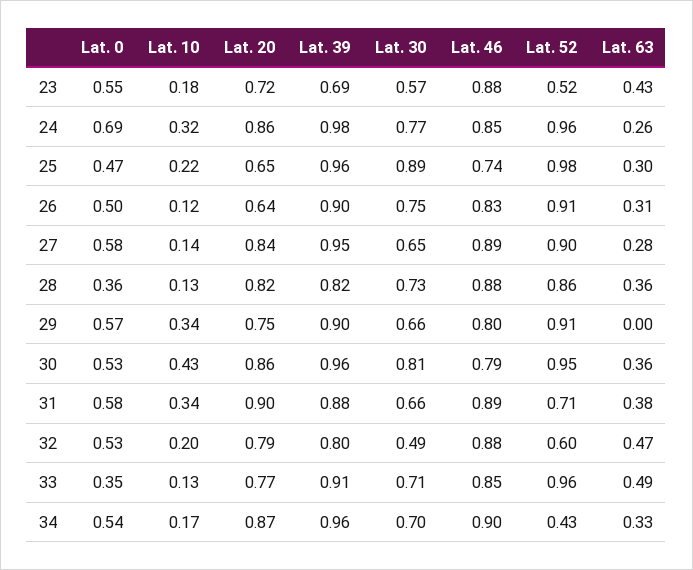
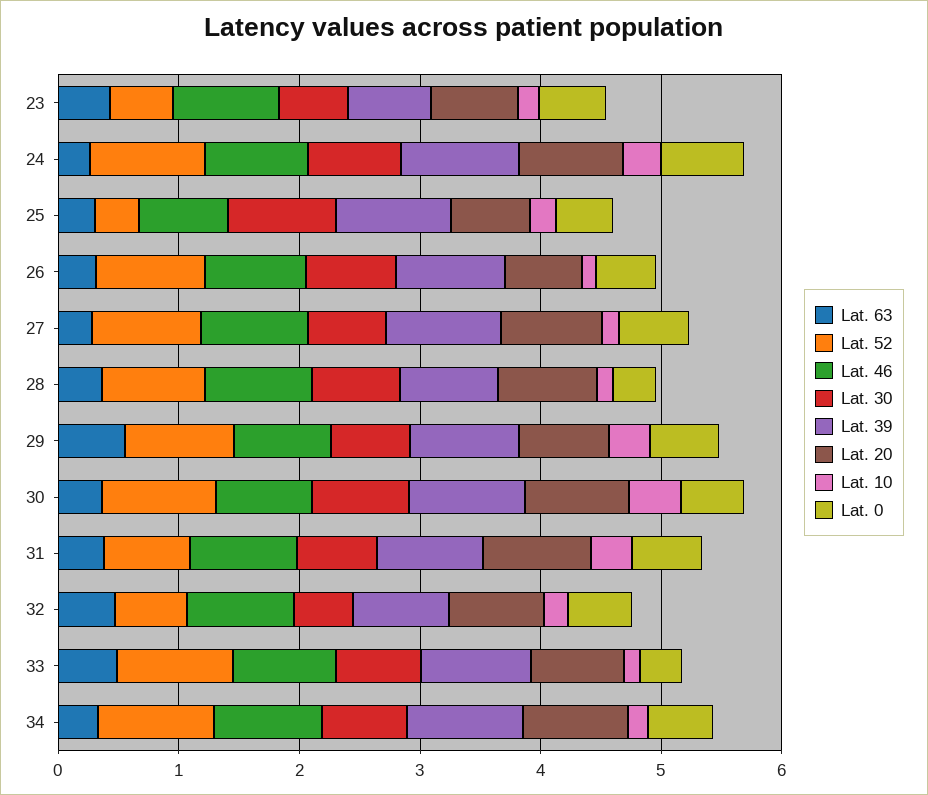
  {
    "Lat. 0": {
      "23": 0.55,
      "24": 0.69,
      "25": 0.47,
      "26": 0.5,
      "27": 0.58,
      "28": 0.36,
      "29": 0.57,
      "30": 0.53,
      "31": 0.58,
      "32": 0.53,
      "33": 0.35,
      "34": 0.54
    },
    "Lat. 10": {
      "23": 0.18,
      "24": 0.32,
      "25": 0.22,
      "26": 0.12,
      "27": 0.14,
      "28": 0.13,
      "29": 0.34,
      "30": 0.43,
      "31": 0.34,
      "32": 0.2,
      "33": 0.13,
      "34": 0.17
    },
    "Lat. 20": {
      "23": 0.72,
      "24": 0.86,
      "25": 0.65,
      "26": 0.64,
      "27": 0.84,
      "28": 0.82,
      "29": 0.75,
      "30": 0.86,
      "31": 0.9,
      "32": 0.79,
      "33": 0.77,
      "34": 0.87
    },
    "Lat. 39": {
      "23": 0.69,
      "24": 0.98,
      "25": 0.96,
      "26": 0.9,
      "27": 0.95,
      "28": 0.82,
      "29": 0.9,
      "30": 0.96,
      "31": 0.88,
      "32": 0.8,
      "33": 0.91,
      "34": 0.96
    },
    "Lat. 30": {
      "23": 0.57,
      "24": 0.77,
      "25": 0.89,
      "26": 0.75,
      "27": 0.65,
      "28": 0.73,
      "29": 0.66,
      "30": 0.81,
      "31": 0.66,
      "32": 0.49,
      "33": 0.71,
      "34": 0.7
    },
    "Lat. 46": {
      "23": 0.88,
      "24": 0.85,
      "25": 0.74,
      "26": 0.83,
      "27": 0.89,
      "28": 0.88,
      "29": 0.8,
      "30": 0.79,
      "31": 0.89,
      "32": 0.88,
      "33": 0.85,
      "34": 0.9
    },
    "Lat. 52": {
      "23": 0.52,
      "24": 0.96,
-     "25": 0.98,
+     "25": 0.4,
      "26": 0.91,
      "27": 0.9,
      "28": 0.86,
      "29": 0.91,
      "30": 0.95,
      "31": 0.71,
      "32": 0.6,
      "33": 0.96,
-     "34": 0.43
+     "34": 1
    },
    "Lat. 63": {
      "23": 0.43,
      "24": 0.26,
      "25": 0.3,
      "26": 0.31,
      "27": 0.28,
      "28": 0.36,
-     "29": 0,
+     "29": 0.6,
      "30": 0.36,
      "31": 0.38,
      "32": 0.47,
      "33": 0.49,
      "34": 0.33
    }
  }

